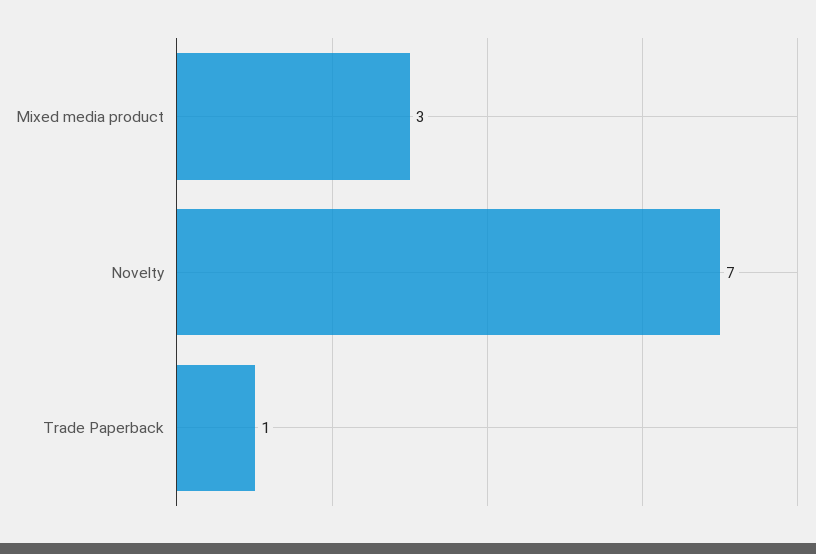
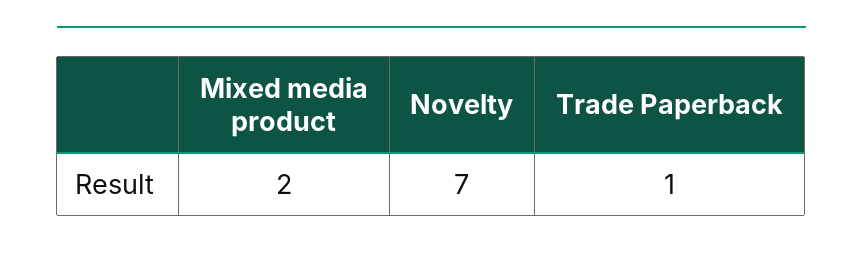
  {
-   "Mixed media product": 3,
+   "Mixed media product": 2,
    "Novelty": 7,
    "Trade Paperback": 1
  }

